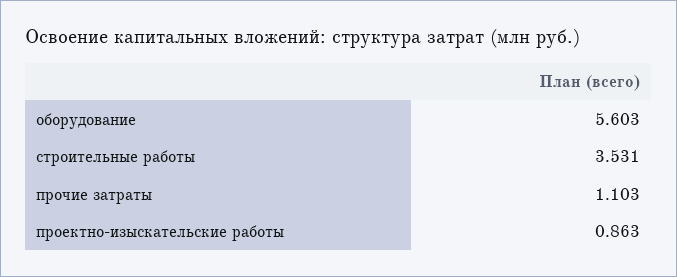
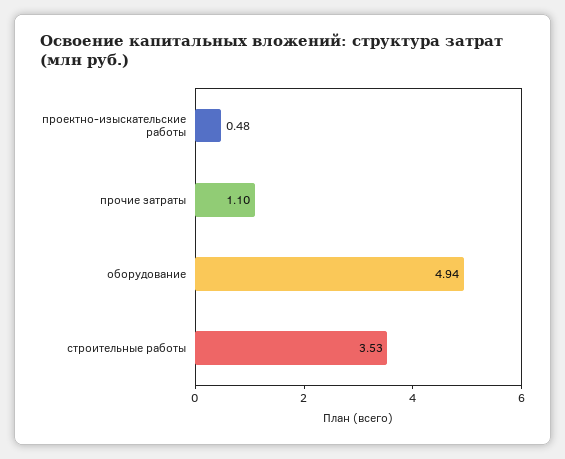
  {
-   "оборудование": 5.603,
+   "оборудование": 4.94,
    "строительные работы": 3.531,
    "прочие затраты": 1.103,
-   "проектно-изыскательские работы": 0.863
+   "проектно-изыскательские работы": 0.48
  }

